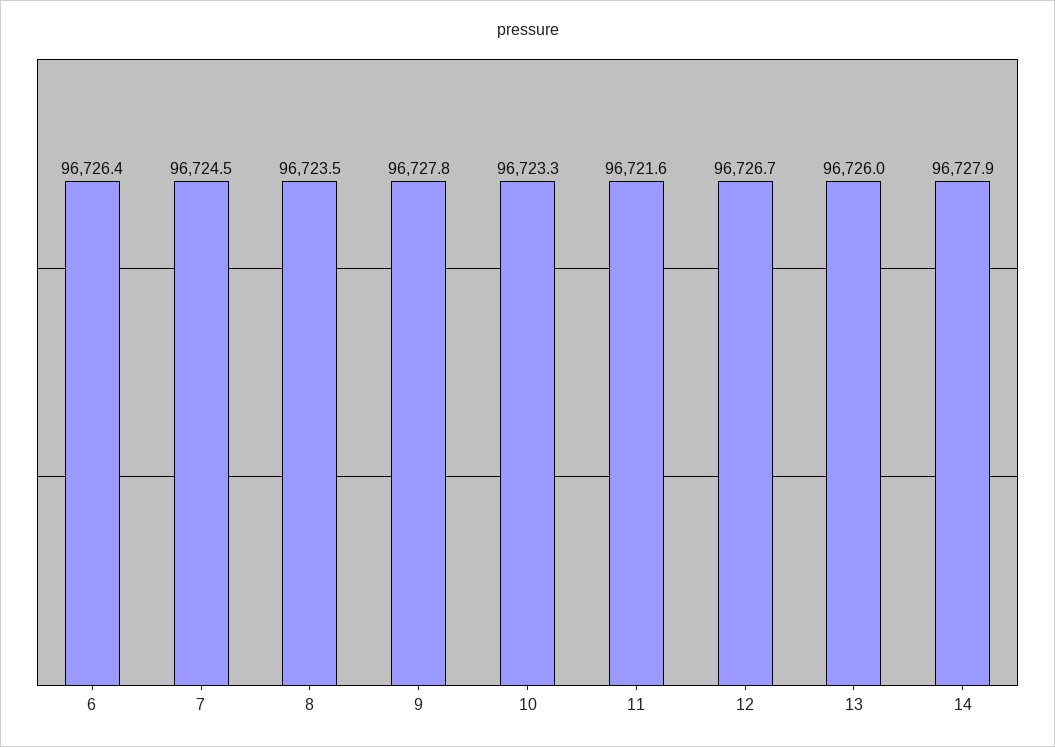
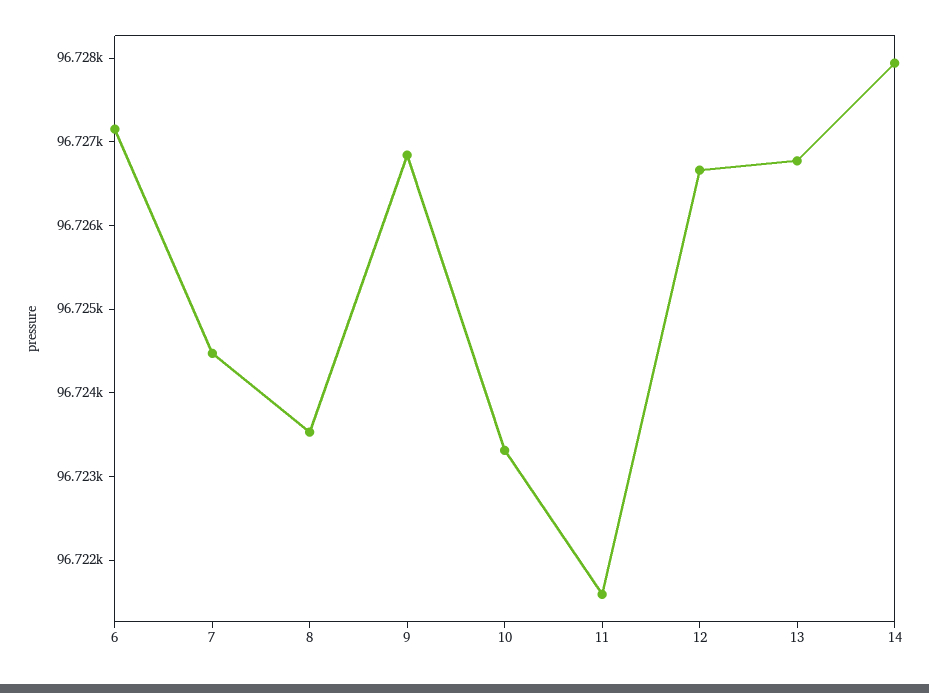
  {
-   "6": 96726.4,
+   "6": 96727.2,
    "7": 96724.5,
    "8": 96723.5,
-   "9": 96727.8,
+   "9": 96726.8,
    "10": 96723.3,
    "11": 96721.6,
    "12": 96726.7,
-   "13": 96726,
+   "13": 96726.8,
    "14": 96727.9
  }

